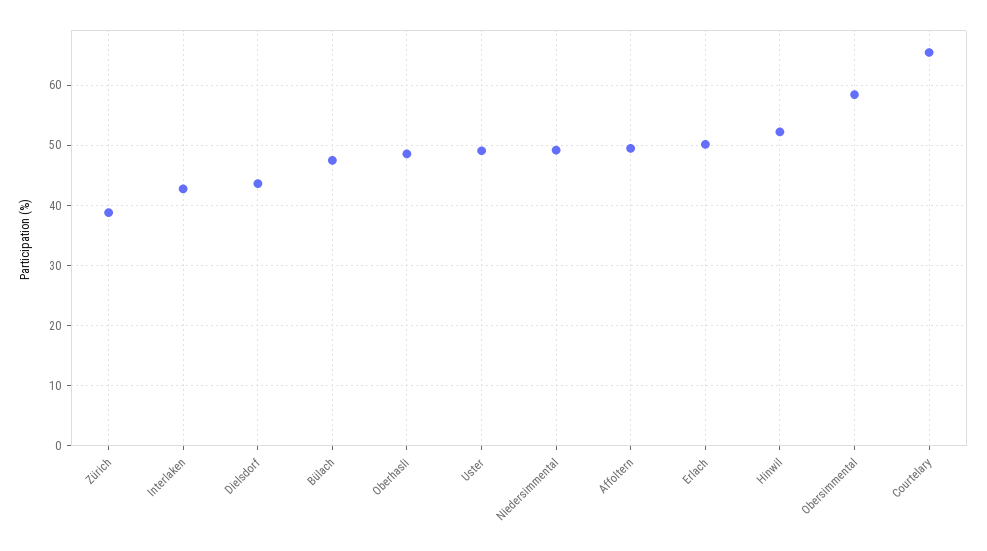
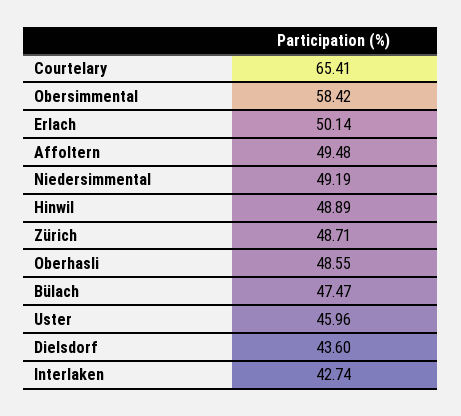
  {
-   "Zürich": 39,
+   "Zürich": 48.71,
    "Interlaken": 42.74,
    "Dielsdorf": 43.6,
    "Bülach": 47.47,
    "Oberhasli": 48.55,
-   "Uster": 49,
+   "Uster": 45.96,
    "Niedersimmental": 49.19,
    "Affoltern": 49.48,
    "Erlach": 50.14,
-   "Hinwil": 52,
+   "Hinwil": 48.89,
    "Obersimmental": 58.42,
    "Courtelary": 65.41
  }

